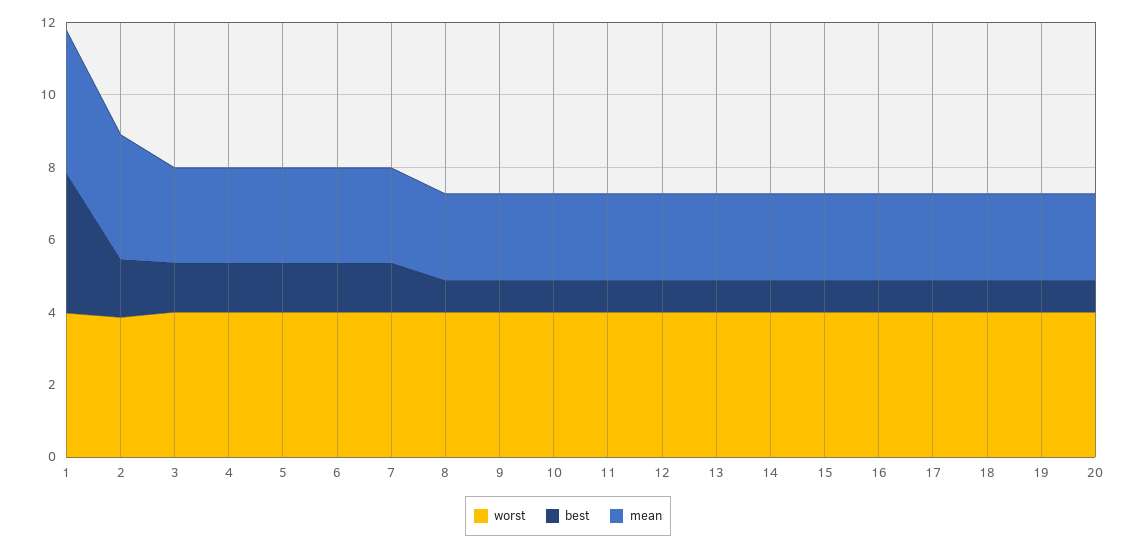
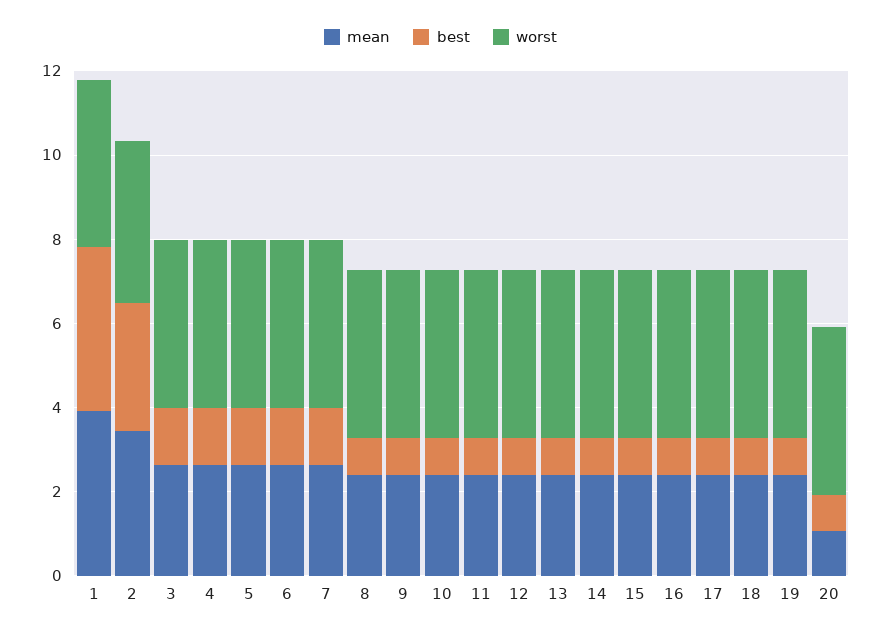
  {
    "worst": {
      "1": 4,
      "2": 4,
      "3": 4,
      "4": 4,
      "5": 4,
      "6": 4,
      "7": 4,
      "8": 4,
      "9": 4,
      "10": 4,
      "11": 4,
      "12": 4,
      "13": 4,
      "14": 4,
      "15": 4,
      "16": 4,
      "17": 4,
      "18": 4,
      "19": 4,
      "20": 4
    },
    "best": {
      "1": 4,
-     "2": 1.5,
+     "2": 3,
      "3": 1.5,
      "4": 1.5,
      "5": 1.5,
      "6": 1.5,
      "7": 1.5,
      "8": 1,
      "9": 1,
      "10": 1,
      "11": 1,
      "12": 1,
      "13": 1,
      "14": 1,
      "15": 1,
      "16": 1,
      "17": 1,
      "18": 1,
      "19": 1,
      "20": 1
    },
    "mean": {
      "1": 4,
      "2": 3.5,
      "3": 2.5,
      "4": 2.5,
      "5": 2.5,
      "6": 2.5,
      "7": 2.5,
      "8": 2.5,
      "9": 2.5,
      "10": 2.5,
      "11": 2.5,
      "12": 2.5,
      "13": 2.5,
      "14": 2.5,
      "15": 2.5,
      "16": 2.5,
      "17": 2.5,
      "18": 2.5,
      "19": 2.5,
-     "20": 2.5
+     "20": 1
    }
  }

